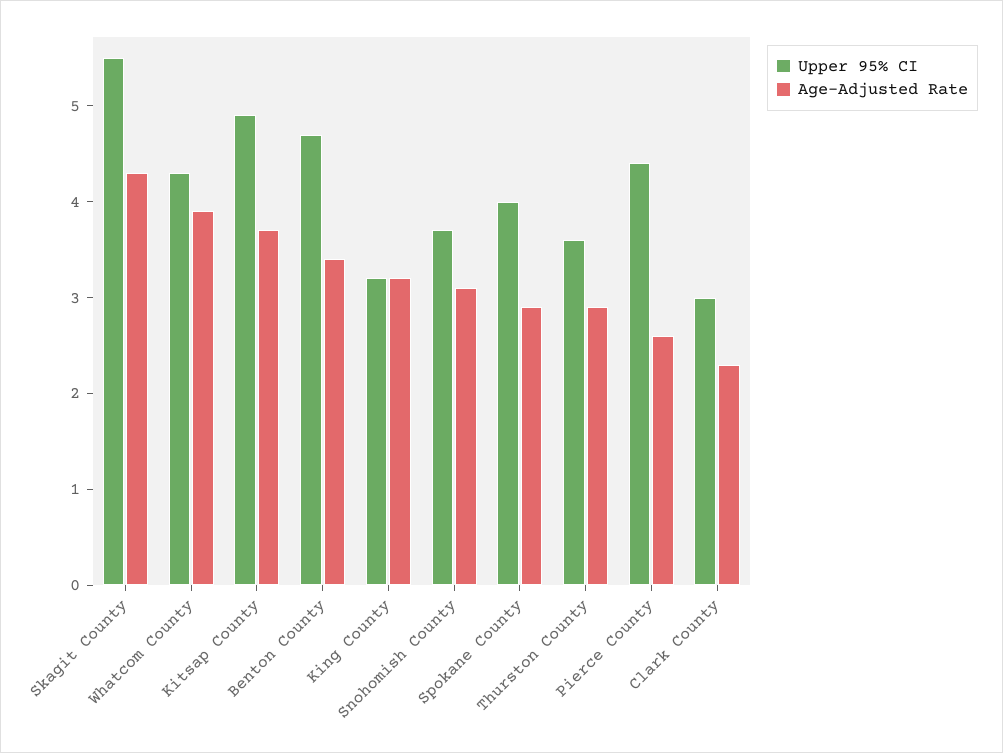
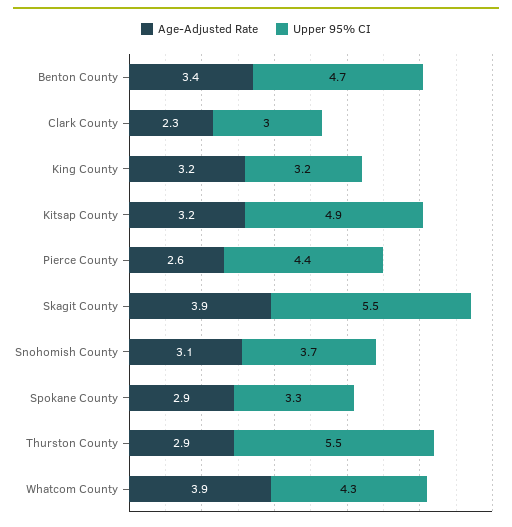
  {
    "Upper 95% CI": {
      "Skagit County": 5.5,
      "Whatcom County": 4.3,
      "Kitsap County": 4.9,
      "Benton County": 4.7,
      "King County": 3.2,
      "Snohomish County": 3.7,
-     "Spokane County": 4,
+     "Spokane County": 3.3,
-     "Thurston County": 3.6,
+     "Thurston County": 5.5,
      "Pierce County": 4.4,
      "Clark County": 3
    },
    "Age-Adjusted Rate": {
-     "Skagit County": 4.3,
+     "Skagit County": 3.9,
      "Whatcom County": 3.9,
-     "Kitsap County": 3.7,
+     "Kitsap County": 3.2,
      "Benton County": 3.4,
      "King County": 3.2,
      "Snohomish County": 3.1,
      "Spokane County": 2.9,
      "Thurston County": 2.9,
      "Pierce County": 2.6,
      "Clark County": 2.3
    }
  }

